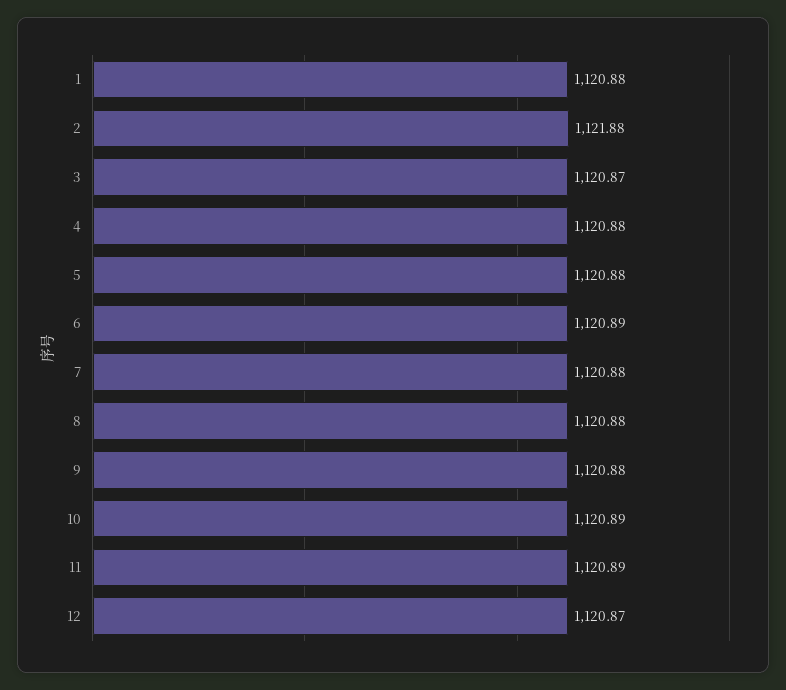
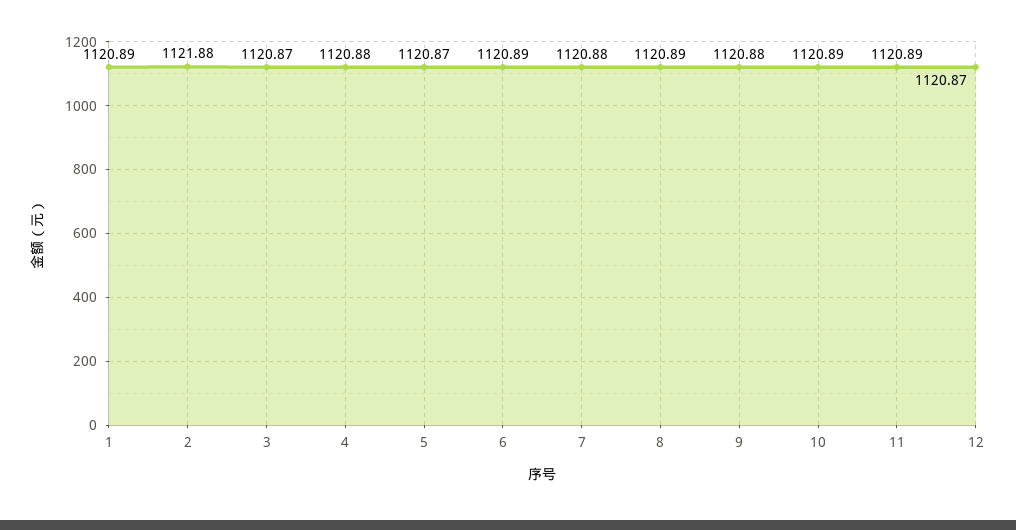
  {
-   "1": 1120.88,
+   "1": 1120.89,
    "2": 1121.88,
    "3": 1120.87,
    "4": 1120.88,
-   "5": 1120.88,
+   "5": 1120.87,
    "6": 1120.89,
    "7": 1120.88,
-   "8": 1120.88,
+   "8": 1120.89,
    "9": 1120.88,
    "10": 1120.89,
    "11": 1120.89,
    "12": 1120.87
  }

